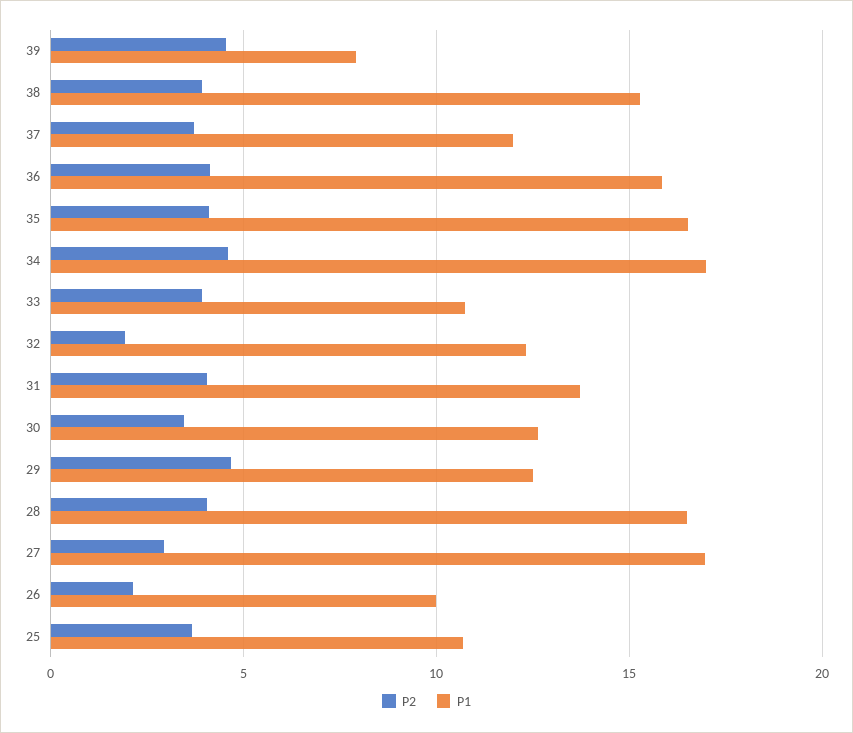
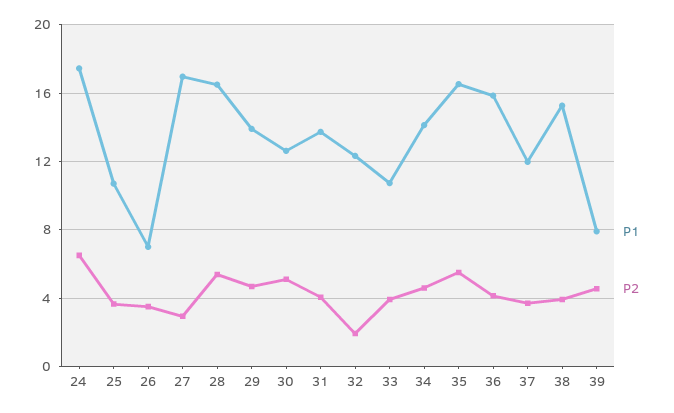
  {
    "P2": {
      "39": 4.5,
      "38": 4,
      "37": 3.5,
      "36": 4,
-     "35": 4,
+     "35": 5.5,
      "34": 4.5,
      "33": 4,
      "32": 2,
      "31": 4,
-     "30": 3.5,
+     "30": 5,
      "29": 4.5,
-     "28": 4,
+     "28": 5.5,
      "27": 3,
-     "26": 2,
+     "26": 3.5,
-     "25": 3.5
+     "25": 3.5,
+     "24": 6.5
    },
    "P1": {
      "39": 8,
      "38": 15.5,
      "37": 12,
      "36": 16,
      "35": 16.5,
-     "34": 17,
+     "34": 14,
      "33": 10.5,
      "32": 12.5,
      "31": 13.5,
      "30": 12.5,
-     "29": 12.5,
+     "29": 14,
      "28": 16.5,
      "27": 17,
-     "26": 10,
+     "26": 7,
-     "25": 10.5
+     "25": 10.5,
+     "24": 17.5
    }
  }

